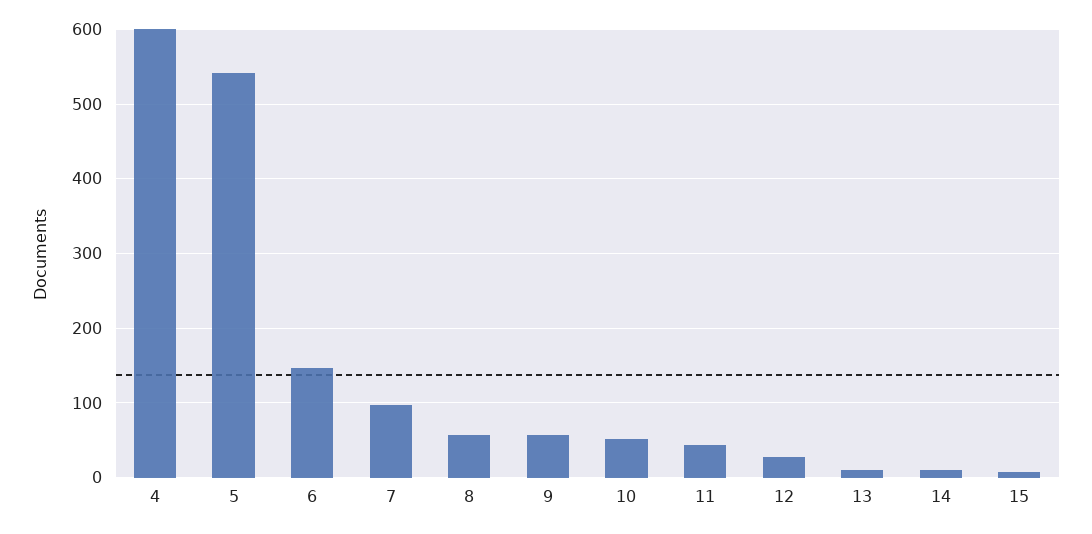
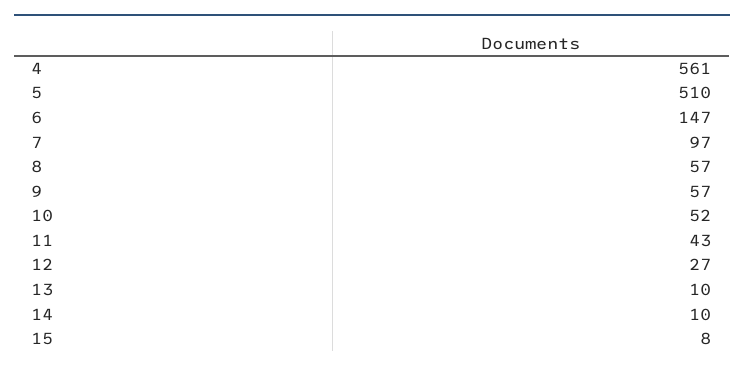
  {
-   "4": 600,
+   "4": 561,
-   "5": 540,
+   "5": 510,
    "6": 147,
    "7": 97,
    "8": 57,
    "9": 57,
    "10": 52,
    "11": 43,
    "12": 27,
    "13": 10,
    "14": 10,
    "15": 8
  }

